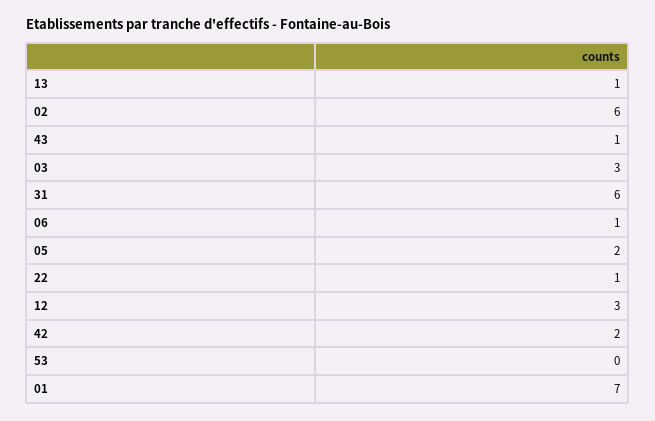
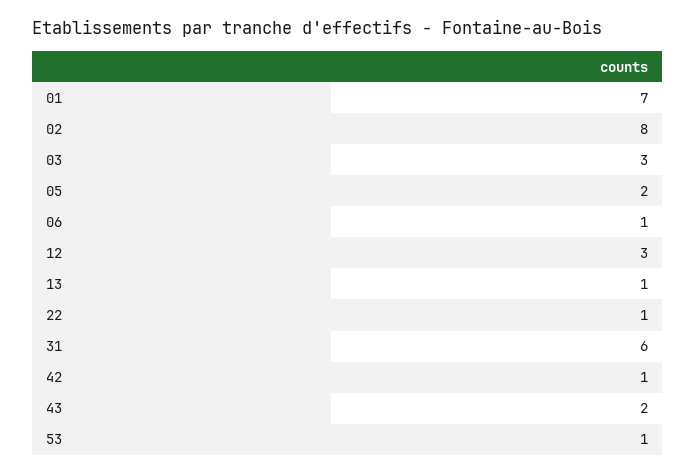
  {
    "13": 1,
-   "02": 6,
+   "02": 8,
-   "43": 1,
+   "43": 2,
    "03": 3,
    "31": 6,
    "06": 1,
    "05": 2,
    "22": 1,
    "12": 3,
-   "42": 2,
+   "42": 1,
-   "53": 0,
+   "53": 1,
    "01": 7
  }

